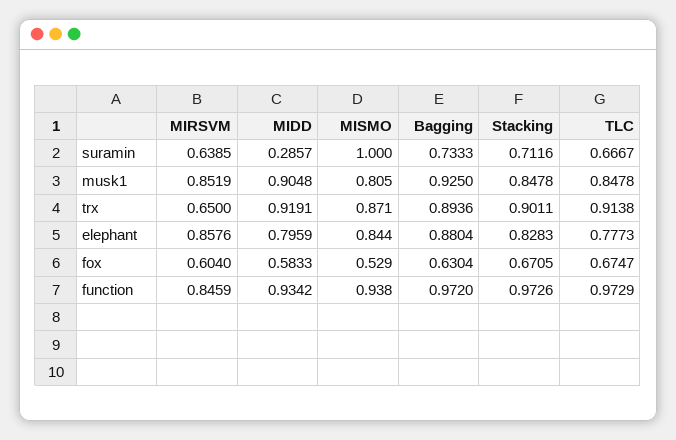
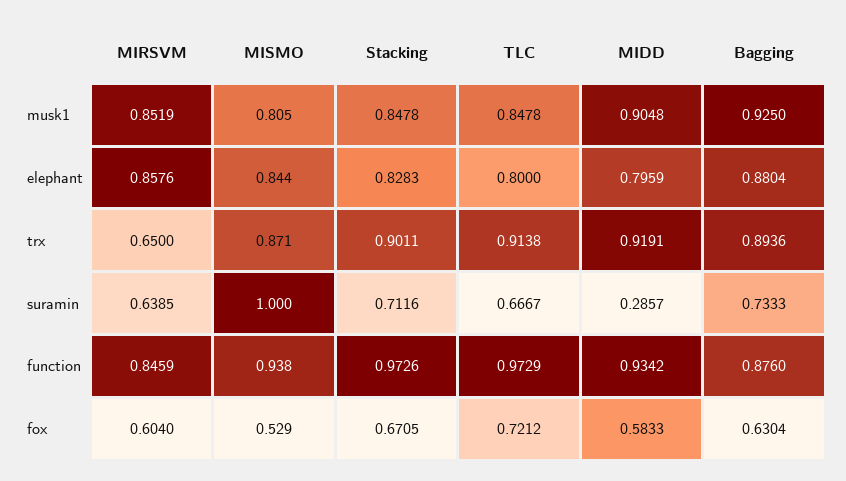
  {
    "MIRSVM": {
      "suramin": 0.6385,
      "musk1": 0.8519,
      "trx": 0.65,
      "elephant": 0.8576,
      "fox": 0.604,
      "function": 0.8459
    },
    "MIDD": {
      "suramin": 0.2857,
      "musk1": 0.9048,
      "trx": 0.9191,
      "elephant": 0.7959,
      "fox": 0.5833,
      "function": 0.9342
    },
    "MISMO": {
      "suramin": 1,
      "musk1": 0.805,
      "trx": 0.871,
      "elephant": 0.844,
      "fox": 0.529,
      "function": 0.938
    },
    "Bagging": {
      "suramin": 0.7333,
      "musk1": 0.925,
      "trx": 0.8936,
      "elephant": 0.8804,
      "fox": 0.6304,
-     "function": 0.972
+     "function": 0.876
    },
    "Stacking": {
      "suramin": 0.7116,
      "musk1": 0.8478,
      "trx": 0.9011,
      "elephant": 0.8283,
      "fox": 0.6705,
      "function": 0.9726
    },
    "TLC": {
      "suramin": 0.6667,
      "musk1": 0.8478,
      "trx": 0.9138,
-     "elephant": 0.7773,
+     "elephant": 0.8,
-     "fox": 0.6747,
+     "fox": 0.7212,
      "function": 0.9729
    }
  }

